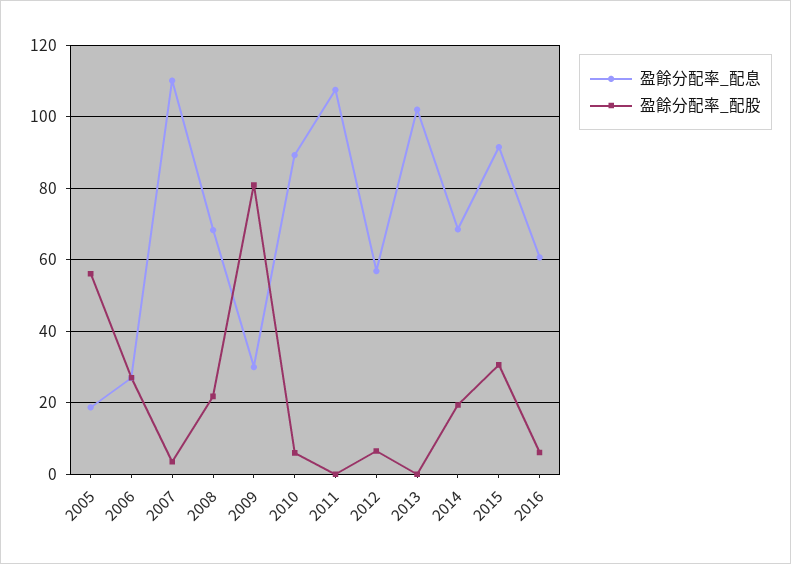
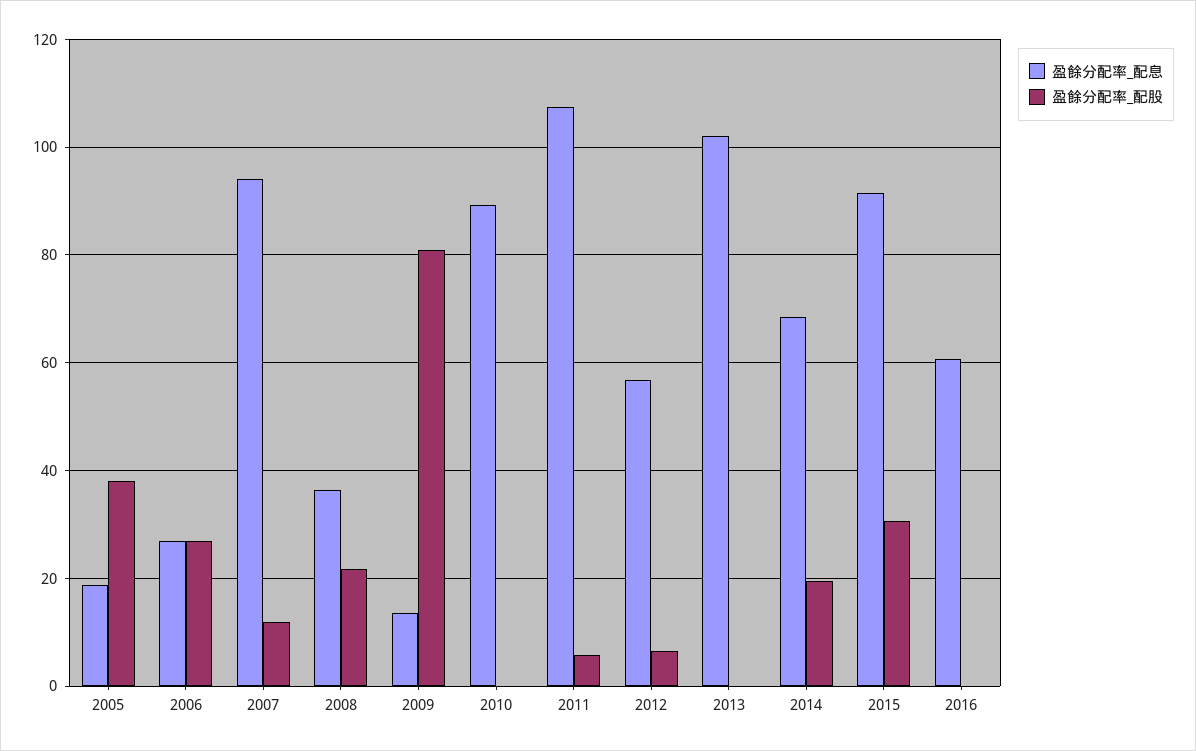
  {
    "盈餘分配率_配息": {
      "2005": 18,
      "2006": 28,
-     "2007": 110,
+     "2007": 94,
-     "2008": 68,
+     "2008": 36,
-     "2009": 30,
+     "2009": 14,
      "2010": 90,
      "2011": 108,
      "2012": 56,
      "2013": 102,
      "2014": 68,
      "2015": 92,
      "2016": 60
    },
    "盈餘分配率_配股": {
-     "2005": 56,
+     "2005": 38,
      "2006": 28,
-     "2007": 4,
+     "2007": 12,
      "2008": 22,
      "2009": 80,
-     "2010": 6,
+     "2010": 0,
-     "2011": 0,
+     "2011": 6,
      "2012": 6,
      "2013": 0,
      "2014": 20,
      "2015": 30,
-     "2016": 6
+     "2016": 0
    }
  }

